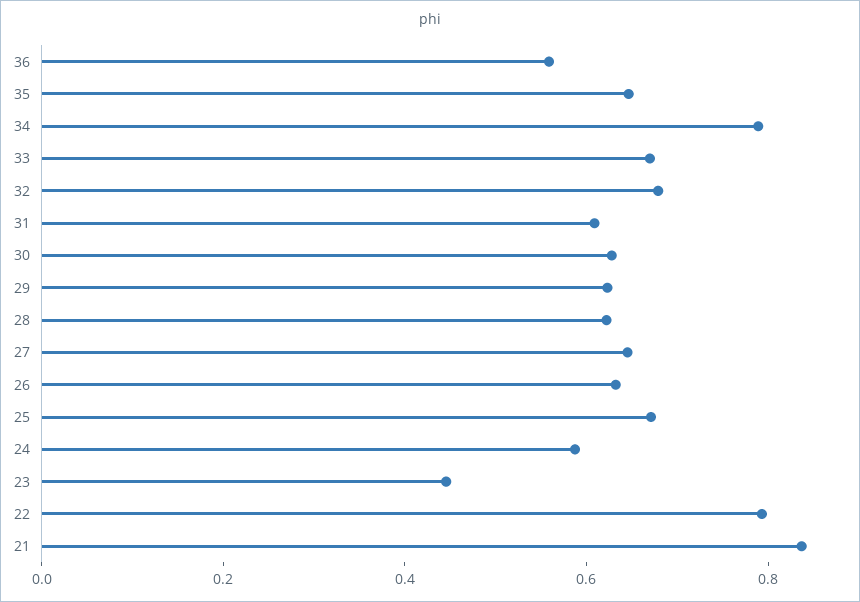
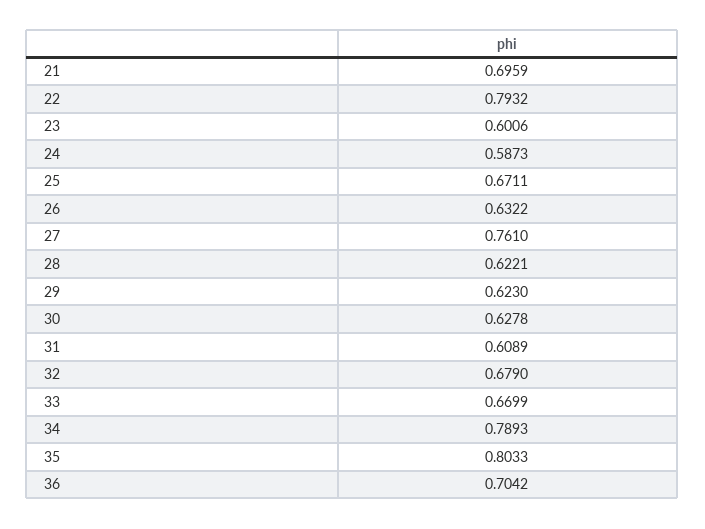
  {
-   "36": 0.55,
+   "36": 0.7042,
-   "35": 0.65,
+   "35": 0.8033,
    "34": 0.7893,
    "33": 0.6699,
    "32": 0.679,
    "31": 0.6089,
    "30": 0.6278,
    "29": 0.623,
    "28": 0.6221,
-   "27": 0.65,
+   "27": 0.761,
    "26": 0.6322,
    "25": 0.6711,
    "24": 0.5873,
-   "23": 0.45,
+   "23": 0.6006,
    "22": 0.7932,
-   "21": 0.85
+   "21": 0.6959
  }

